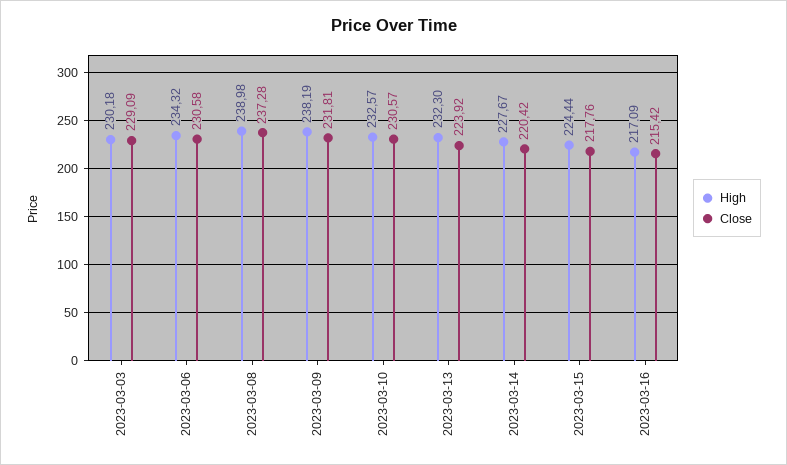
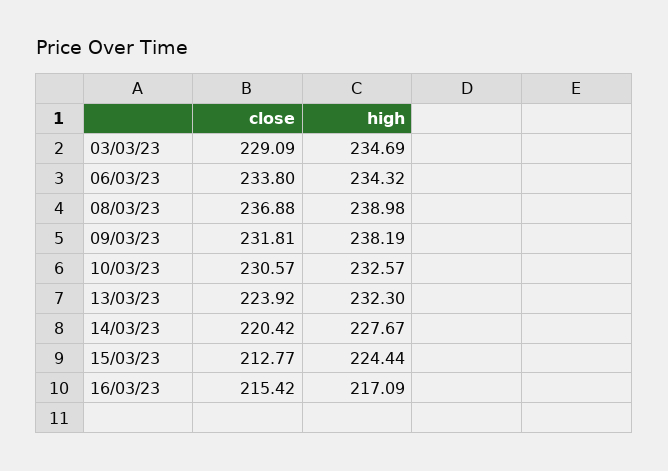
  {
    "High": {
-     "2023-03-03": 230.18,
+     "2023-03-03": 234.69,
      "2023-03-06": 234.32,
      "2023-03-08": 238.98,
      "2023-03-09": 238.19,
      "2023-03-10": 232.57,
      "2023-03-13": 232.3,
      "2023-03-14": 227.67,
      "2023-03-15": 224.44,
      "2023-03-16": 217.09
    },
    "Close": {
      "2023-03-03": 229.09,
-     "2023-03-06": 230.58,
+     "2023-03-06": 233.8,
-     "2023-03-08": 237.28,
+     "2023-03-08": 236.88,
      "2023-03-09": 231.81,
      "2023-03-10": 230.57,
      "2023-03-13": 223.92,
      "2023-03-14": 220.42,
-     "2023-03-15": 217.76,
+     "2023-03-15": 212.77,
      "2023-03-16": 215.42
    }
  }

